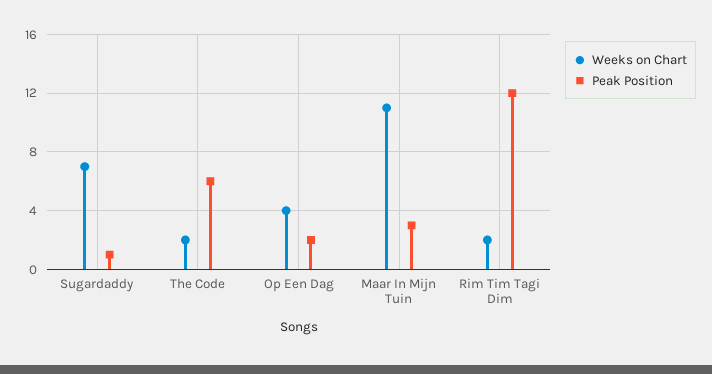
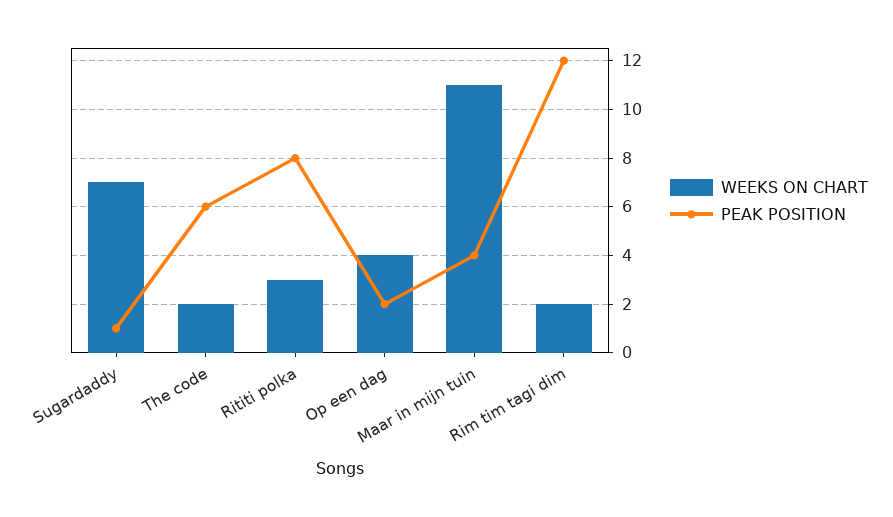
  {
    "Weeks on Chart": {
      "Sugardaddy": 7,
      "The Code": 2,
      "Op Een Dag": 4,
      "Maar In Mijn Tuin": 11,
-     "Rim Tim Tagi Dim": 2
+     "Rim Tim Tagi Dim": 2,
+     "Rititi polka": 3
    },
    "Peak Position": {
      "Sugardaddy": 1,
      "The Code": 6,
      "Op Een Dag": 2,
-     "Maar In Mijn Tuin": 3,
+     "Maar In Mijn Tuin": 4,
-     "Rim Tim Tagi Dim": 12
+     "Rim Tim Tagi Dim": 12,
+     "Rititi polka": 8
    }
  }

